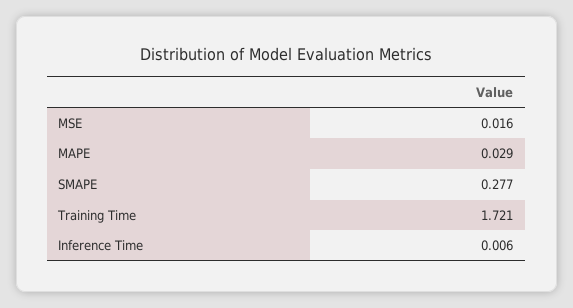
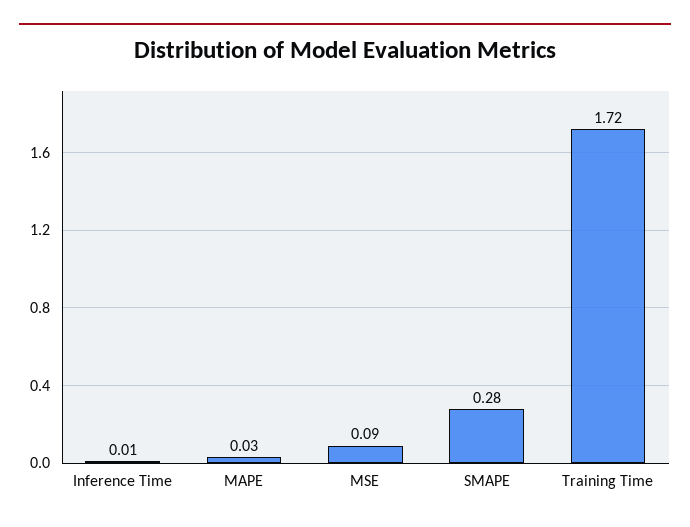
  {
-   "MSE": 0.016,
+   "MSE": 0.09,
    "MAPE": 0.029,
    "SMAPE": 0.277,
    "Training Time": 1.721,
    "Inference Time": 0.006
  }

